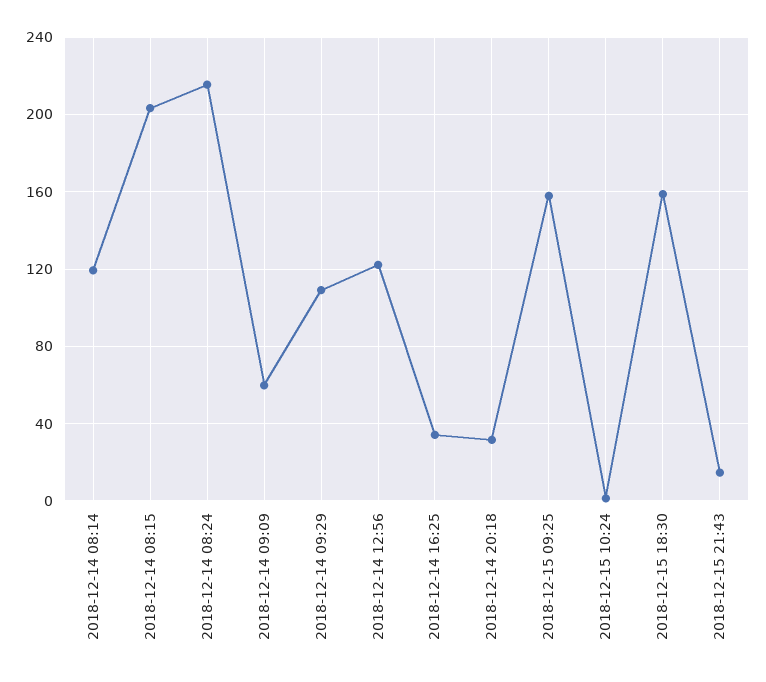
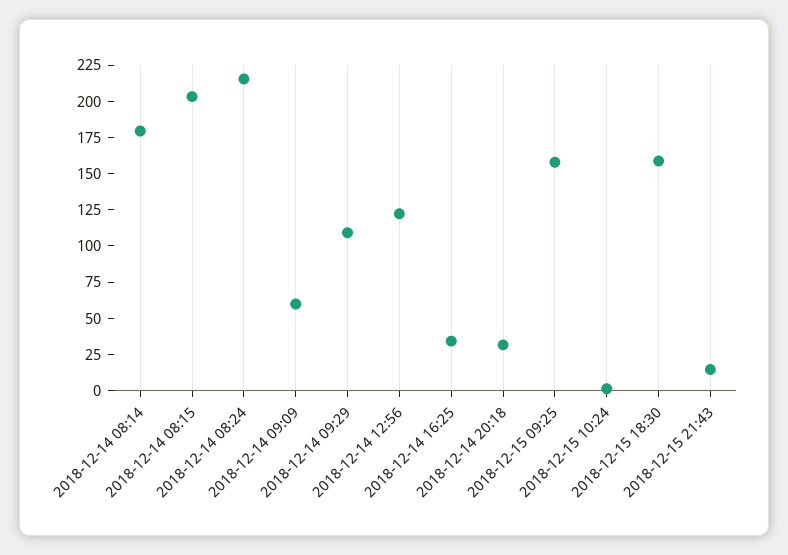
  {
-   "2018-12-14 08:14": 120,
+   "2018-12-14 08:14": 175,
    "2018-12-14 08:15": 205,
    "2018-12-14 08:24": 215,
    "2018-12-14 09:09": 60,
    "2018-12-14 09:29": 110,
    "2018-12-14 12:56": 120,
    "2018-12-14 16:25": 35,
    "2018-12-14 20:18": 30,
    "2018-12-15 09:25": 160,
    "2018-12-15 10:24": 0,
    "2018-12-15 18:30": 160,
    "2018-12-15 21:43": 15
  }

